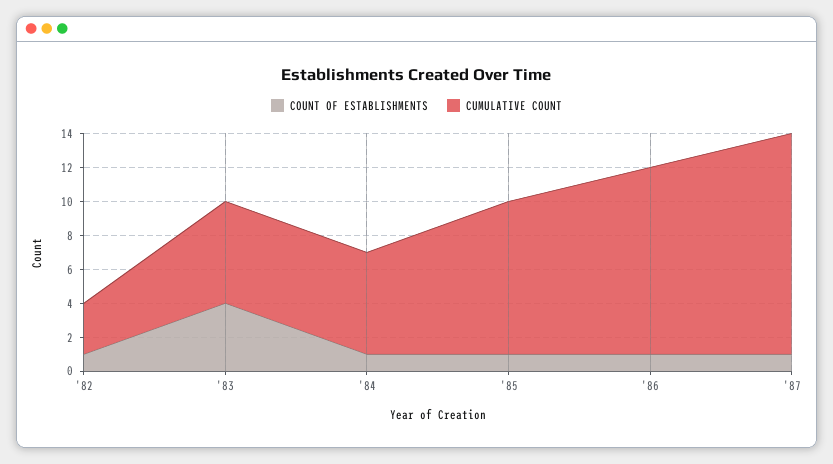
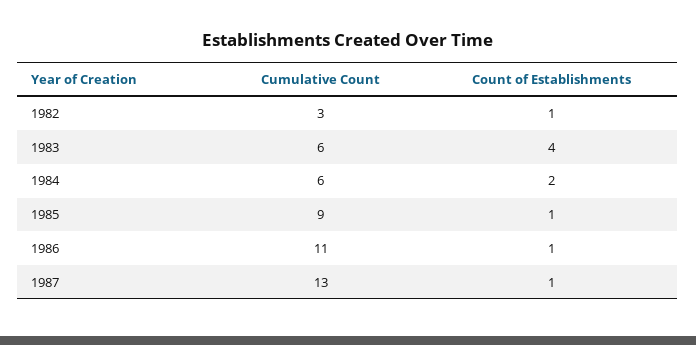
  {
    "COUNT OF ESTABLISHMENTS": {
      "'82": 1,
      "'83": 4,
-     "'84": 1,
+     "'84": 2,
      "'85": 1,
      "'86": 1,
      "'87": 1
    },
    "CUMULATIVE COUNT": {
      "'82": 3,
      "'83": 6,
      "'84": 6,
      "'85": 9,
      "'86": 11,
      "'87": 13
    }
  }

